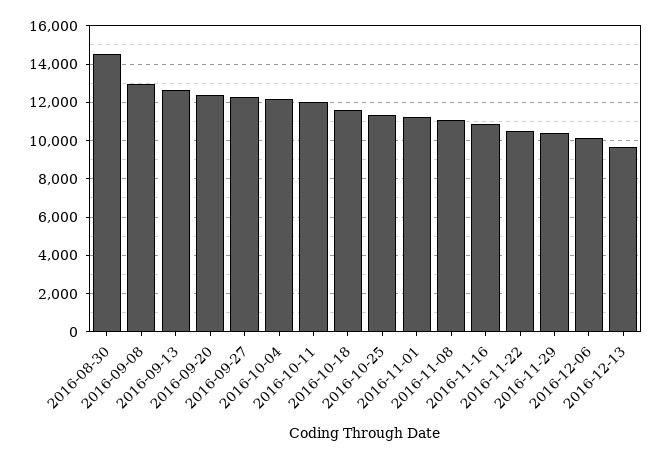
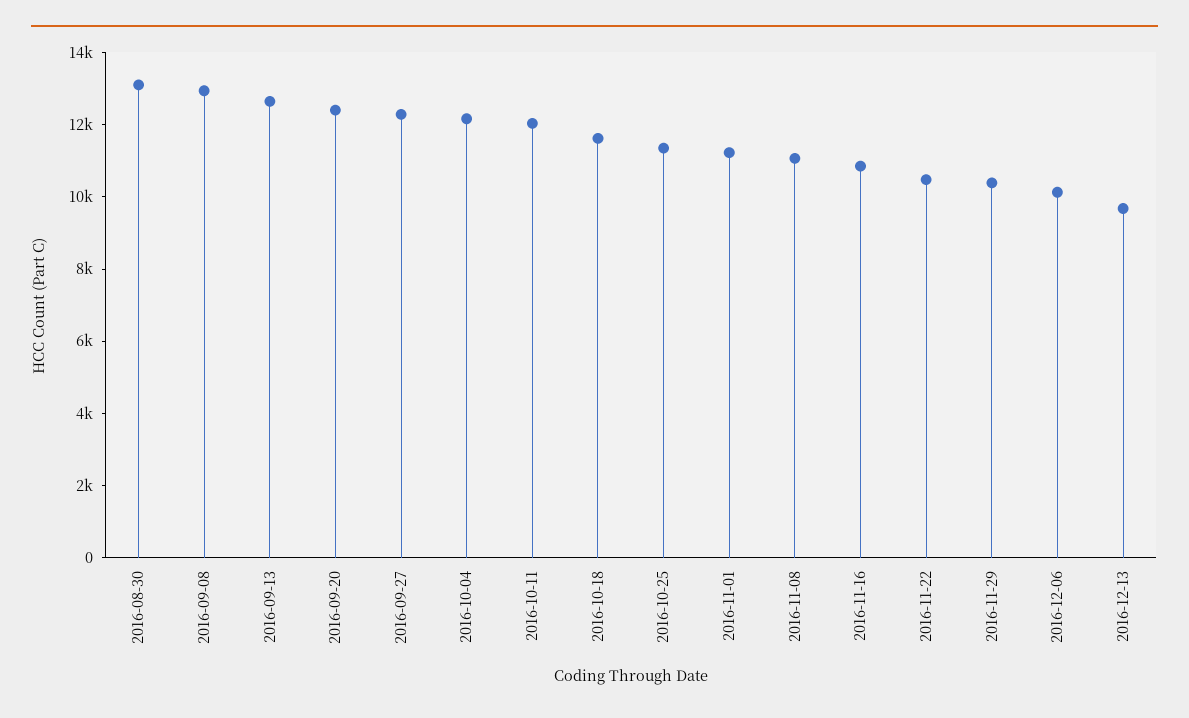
  {
-   "2016-08-30": 14500,
+   "2016-08-30": 13000,
    "2016-09-08": 13000,
    "2016-09-13": 12500,
    "2016-09-20": 12500,
    "2016-09-27": 12500,
    "2016-10-04": 12000,
    "2016-10-11": 12000,
    "2016-10-18": 11500,
    "2016-10-25": 11500,
    "2016-11-01": 11000,
    "2016-11-08": 11000,
    "2016-11-16": 11000,
    "2016-11-22": 10500,
    "2016-11-29": 10500,
    "2016-12-06": 10000,
    "2016-12-13": 9500
  }

